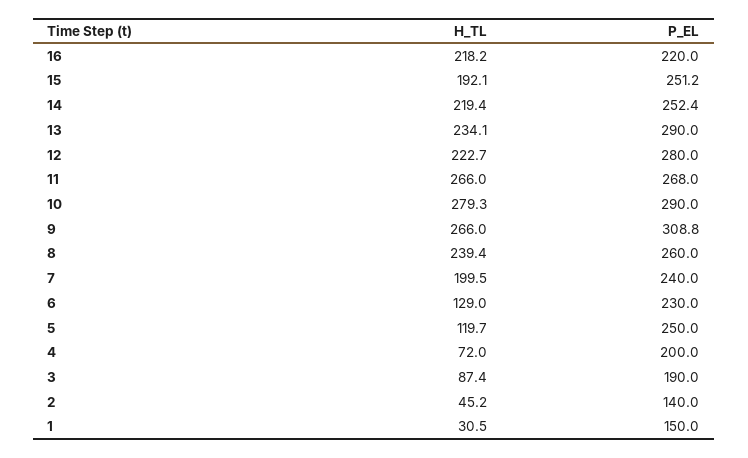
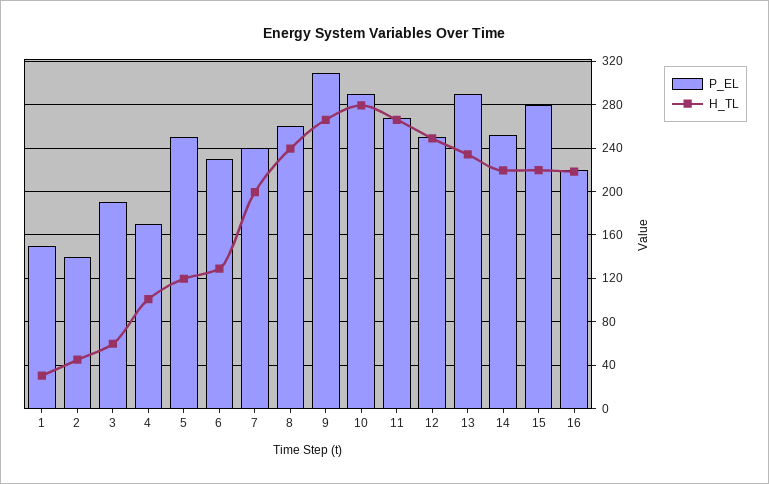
  {
    "H_TL": {
      "16": 218.2,
-     "15": 192.1,
+     "15": 220,
      "14": 219.4,
      "13": 234.1,
-     "12": 222.7,
+     "12": 250,
      "11": 266,
      "10": 279.3,
      "9": 266,
      "8": 239.4,
      "7": 199.5,
      "6": 129,
      "5": 119.7,
-     "4": 72,
+     "4": 100,
-     "3": 87.4,
+     "3": 60,
      "2": 45.2,
      "1": 30.5
    },
    "P_EL": {
      "16": 220,
-     "15": 251.2,
+     "15": 280,
      "14": 252.4,
      "13": 290,
-     "12": 280,
+     "12": 250,
      "11": 268,
      "10": 290,
      "9": 308.8,
      "8": 260,
      "7": 240,
      "6": 230,
      "5": 250,
-     "4": 200,
+     "4": 170,
      "3": 190,
      "2": 140,
      "1": 150
    }
  }

